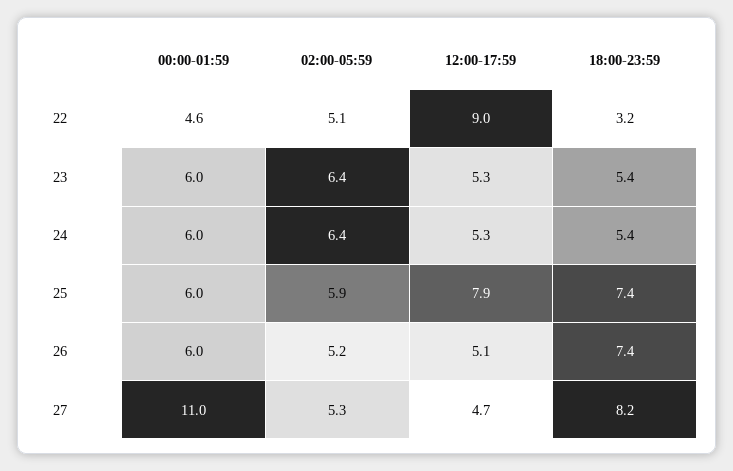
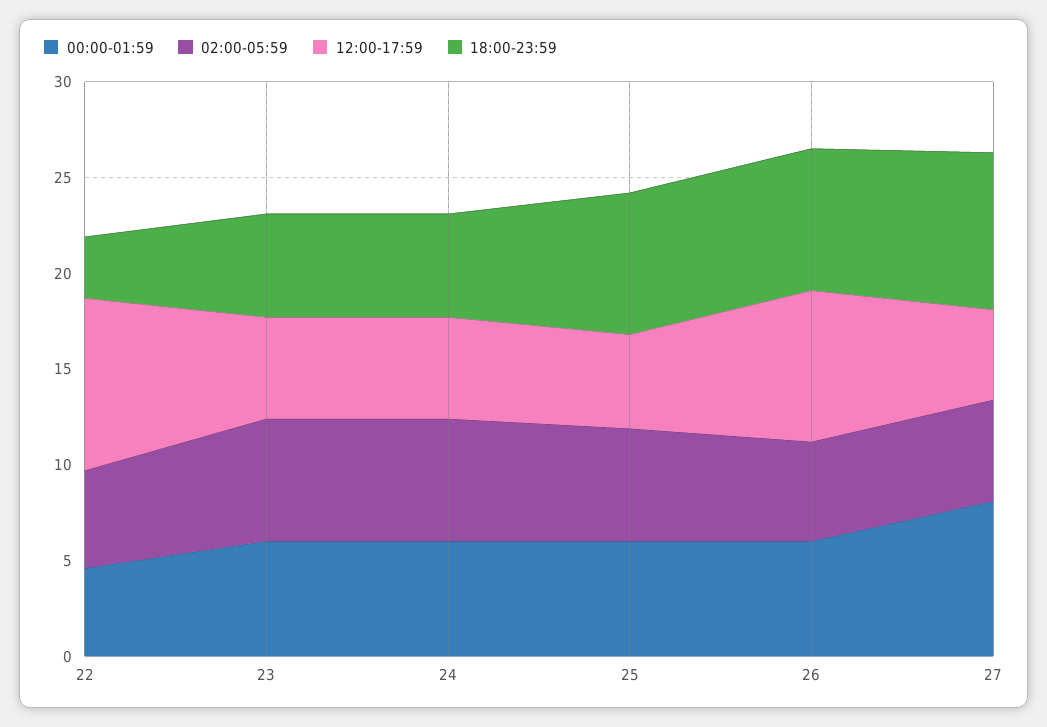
  {
    "00:00-01:59": {
      "22": 4.6,
      "23": 6,
      "24": 6,
      "25": 6,
      "26": 6,
-     "27": 11
+     "27": 8
    },
    "02:00-05:59": {
      "22": 5.1,
      "23": 6.4,
      "24": 6.4,
      "25": 5.9,
      "26": 5.2,
      "27": 5.3
    },
    "12:00-17:59": {
      "22": 9,
      "23": 5.3,
      "24": 5.3,
-     "25": 7.9,
+     "25": 5,
-     "26": 5.1,
+     "26": 8,
      "27": 4.7
    },
    "18:00-23:59": {
      "22": 3.2,
      "23": 5.4,
      "24": 5.4,
      "25": 7.4,
      "26": 7.4,
      "27": 8.2
    }
  }

